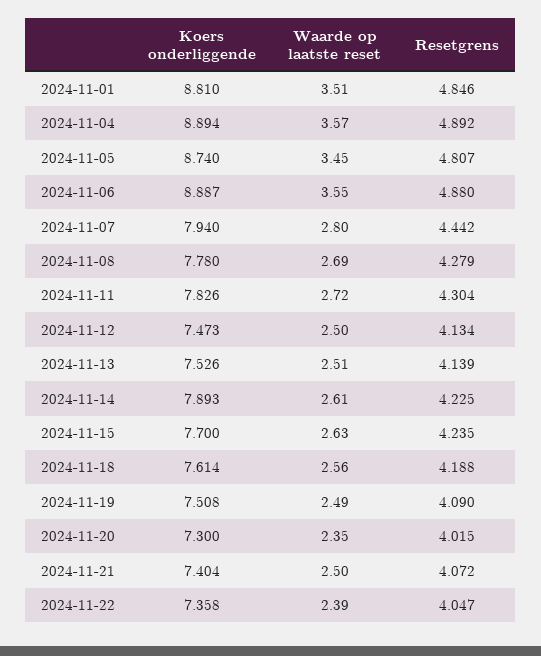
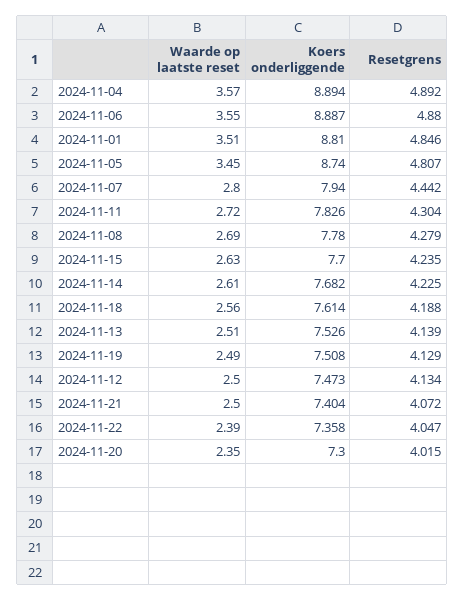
  {
    "Koers onderliggende": {
      "2024-11-01": 8.81,
      "2024-11-04": 8.894,
      "2024-11-05": 8.74,
      "2024-11-06": 8.887,
      "2024-11-07": 7.94,
      "2024-11-08": 7.78,
      "2024-11-11": 7.826,
      "2024-11-12": 7.473,
      "2024-11-13": 7.526,
-     "2024-11-14": 7.893,
+     "2024-11-14": 7.682,
      "2024-11-15": 7.7,
      "2024-11-18": 7.614,
      "2024-11-19": 7.508,
      "2024-11-20": 7.3,
      "2024-11-21": 7.404,
      "2024-11-22": 7.358
    },
    "Waarde op laatste reset": {
      "2024-11-01": 3.51,
      "2024-11-04": 3.57,
      "2024-11-05": 3.45,
      "2024-11-06": 3.55,
      "2024-11-07": 2.8,
      "2024-11-08": 2.69,
      "2024-11-11": 2.72,
      "2024-11-12": 2.5,
      "2024-11-13": 2.51,
      "2024-11-14": 2.61,
      "2024-11-15": 2.63,
      "2024-11-18": 2.56,
      "2024-11-19": 2.49,
      "2024-11-20": 2.35,
      "2024-11-21": 2.5,
      "2024-11-22": 2.39
    },
    "Resetgrens": {
      "2024-11-01": 4.846,
      "2024-11-04": 4.892,
      "2024-11-05": 4.807,
      "2024-11-06": 4.88,
      "2024-11-07": 4.442,
      "2024-11-08": 4.279,
      "2024-11-11": 4.304,
      "2024-11-12": 4.134,
      "2024-11-13": 4.139,
      "2024-11-14": 4.225,
      "2024-11-15": 4.235,
      "2024-11-18": 4.188,
-     "2024-11-19": 4.09,
+     "2024-11-19": 4.129,
      "2024-11-20": 4.015,
      "2024-11-21": 4.072,
      "2024-11-22": 4.047
    }
  }

